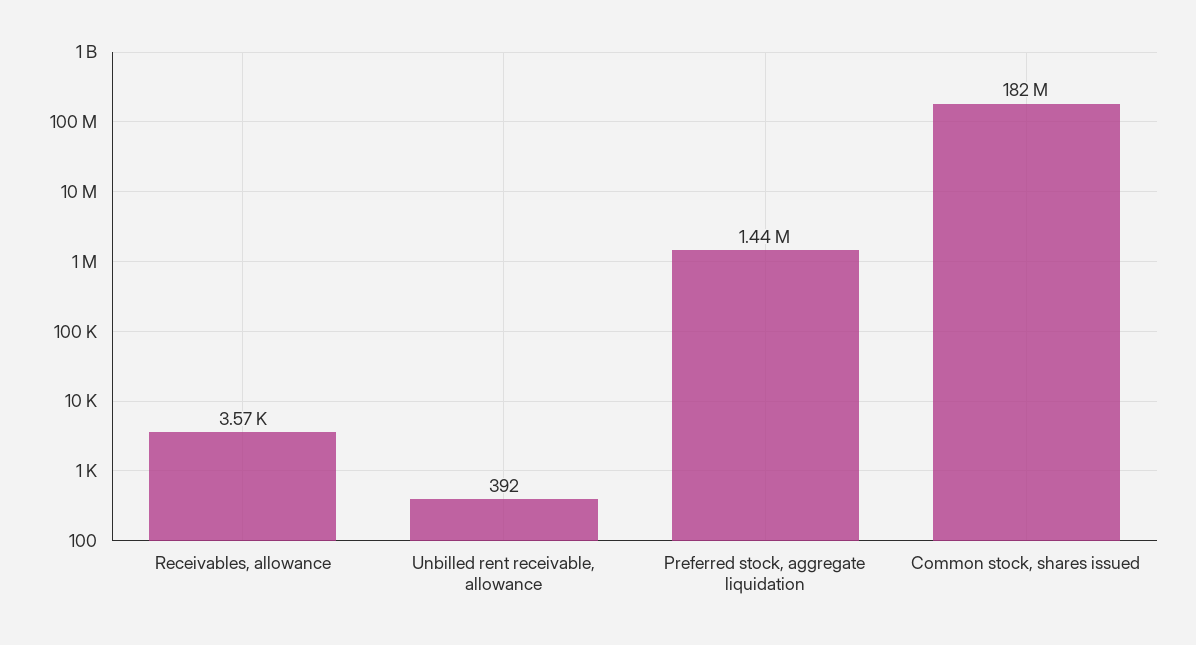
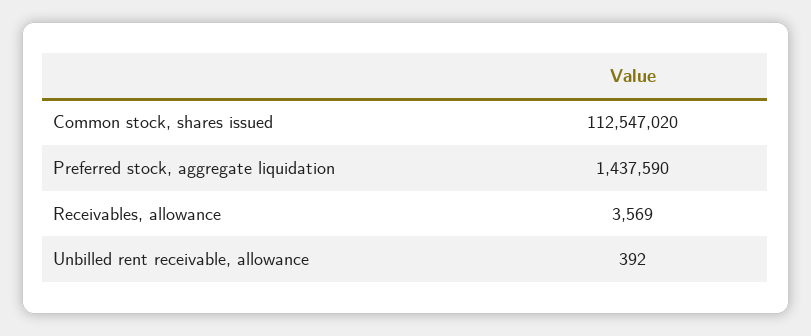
  {
    "Receivables, allowance": 3569,
    "Unbilled rent receivable, allowance": 392,
    "Preferred stock, aggregate liquidation": 1437590,
-   "Common stock, shares issued": 182000000
+   "Common stock, shares issued": 112547020
  }

